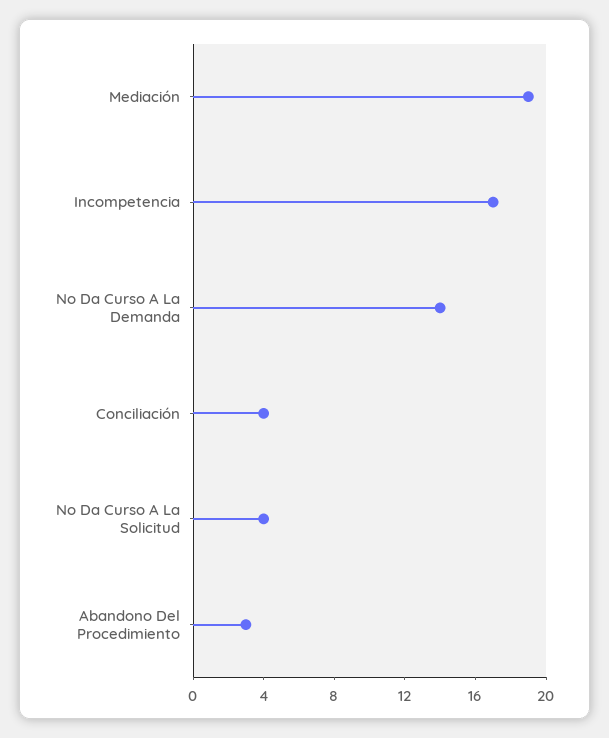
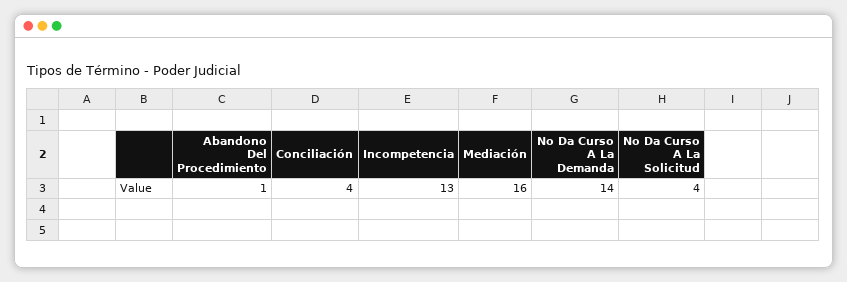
  {
-   "Mediación": 19,
+   "Mediación": 16,
-   "Incompetencia": 17,
+   "Incompetencia": 13,
    "No Da Curso A La Demanda": 14,
    "Conciliación": 4,
    "No Da Curso A La Solicitud": 4,
-   "Abandono Del Procedimiento": 3
+   "Abandono Del Procedimiento": 1
  }

